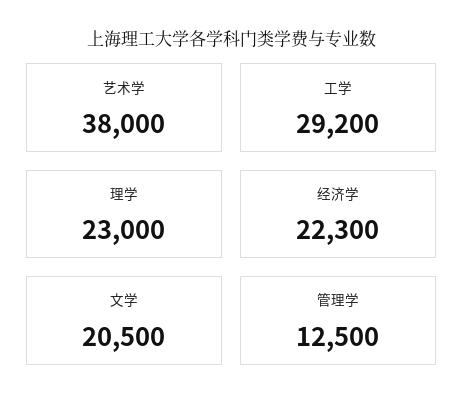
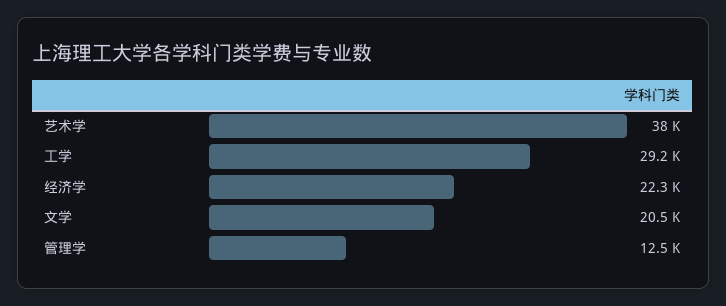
  {
    "艺术学": 38000,
    "工学": 29200,
-   "理学": 23000,
    "经济学": 22300,
    "文学": 20500,
    "管理学": 12500
  }

